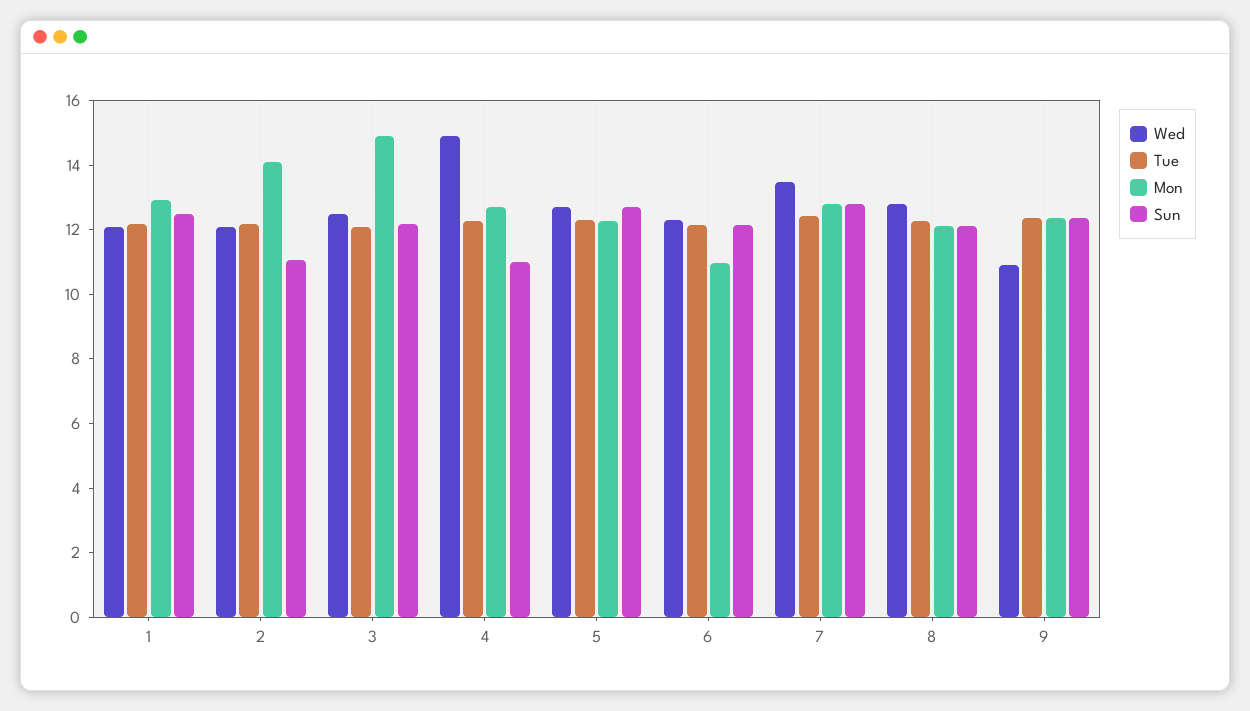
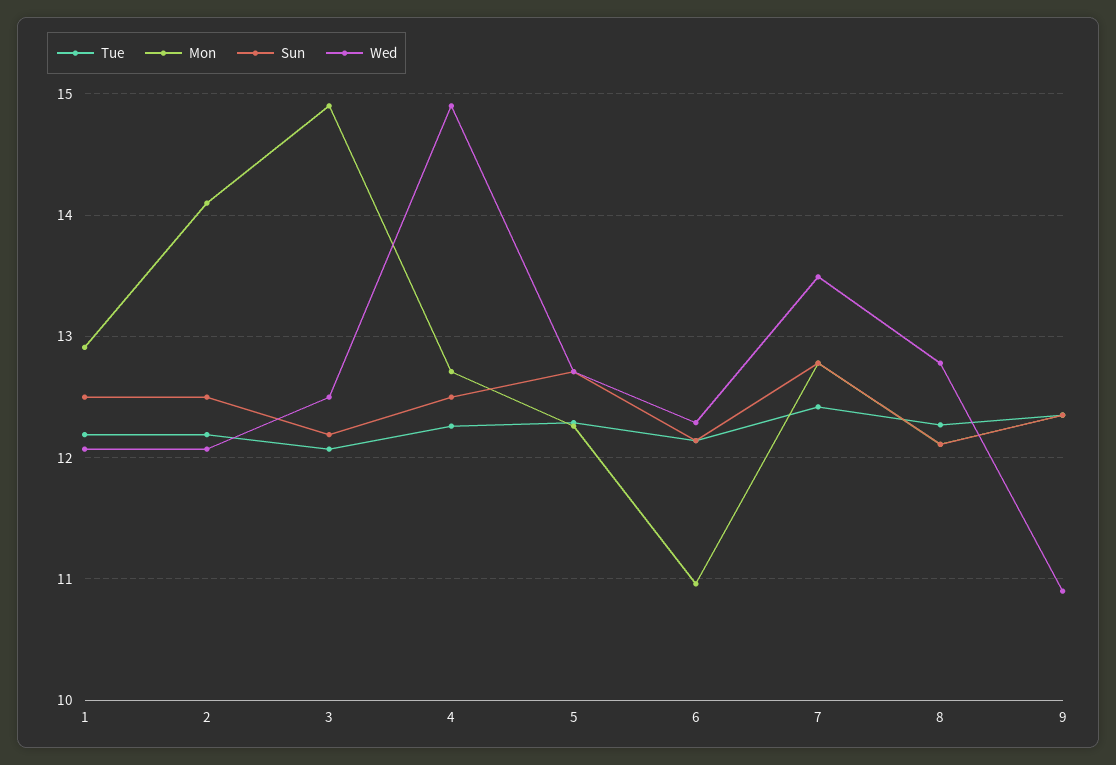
  {
    "Wed": {
      "1": 12.1,
      "2": 12.1,
      "3": 12.5,
      "4": 14.9,
      "5": 12.7,
      "6": 12.3,
      "7": 13.5,
      "8": 12.8,
      "9": 10.9
    },
    "Tue": {
      "1": 12.2,
      "2": 12.2,
      "3": 12.1,
      "4": 12.3,
      "5": 12.3,
      "6": 12.1,
      "7": 12.4,
      "8": 12.3,
      "9": 12.4
    },
    "Mon": {
      "1": 12.9,
      "2": 14.1,
      "3": 14.9,
      "4": 12.7,
      "5": 12.3,
      "6": 11,
      "7": 12.8,
      "8": 12.1,
      "9": 12.4
    },
    "Sun": {
      "1": 12.5,
-     "2": 11,
+     "2": 12.5,
      "3": 12.2,
-     "4": 11,
+     "4": 12.5,
      "5": 12.7,
      "6": 12.1,
      "7": 12.8,
      "8": 12.1,
      "9": 12.4
    }
  }

